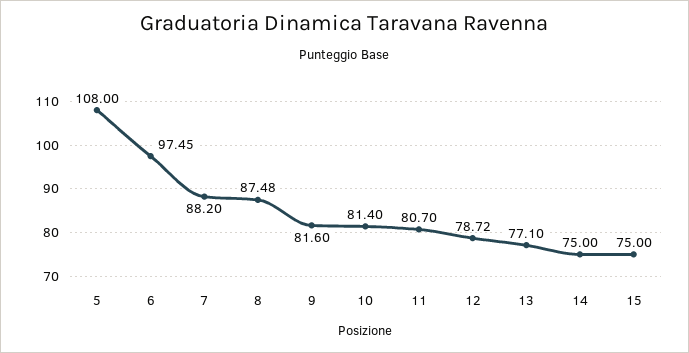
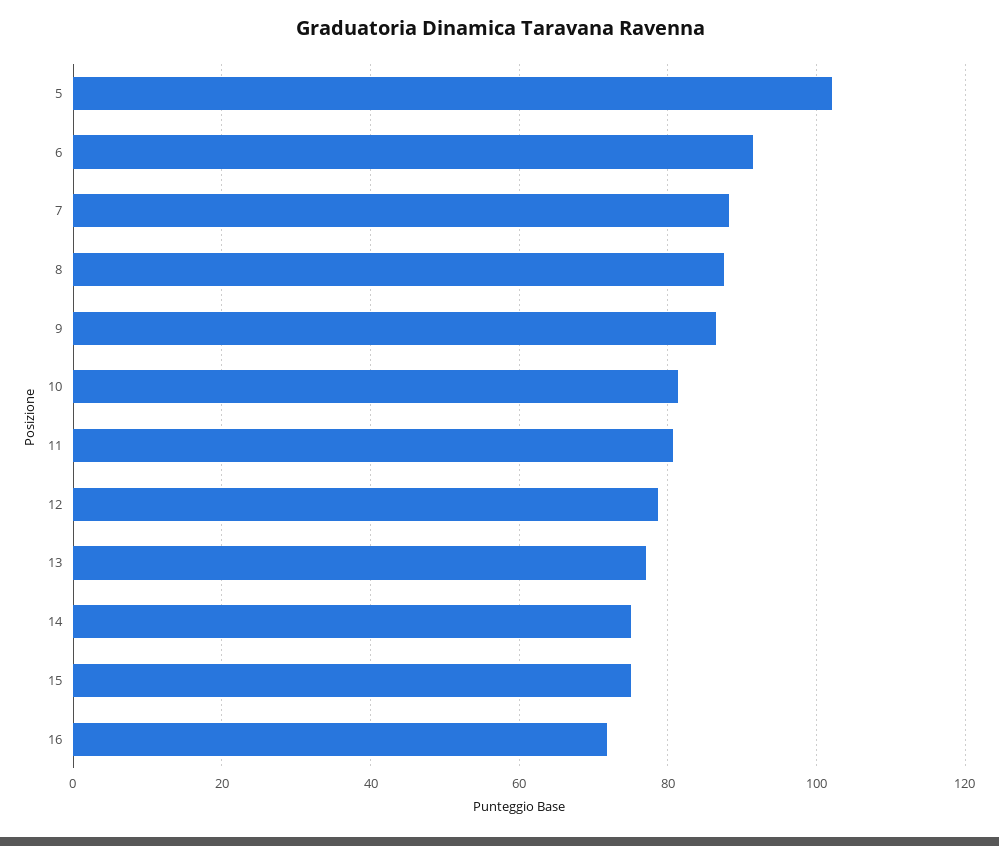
  {
-   "5": 108,
+   "5": 102,
-   "6": 97.45,
+   "6": 92,
    "7": 88.2,
    "8": 87.48,
-   "9": 81.6,
+   "9": 86,
    "10": 81.4,
    "11": 80.7,
    "12": 78.72,
    "13": 77.1,
    "14": 75,
-   "15": 75
+   "15": 75,
+   "16": 72
  }

